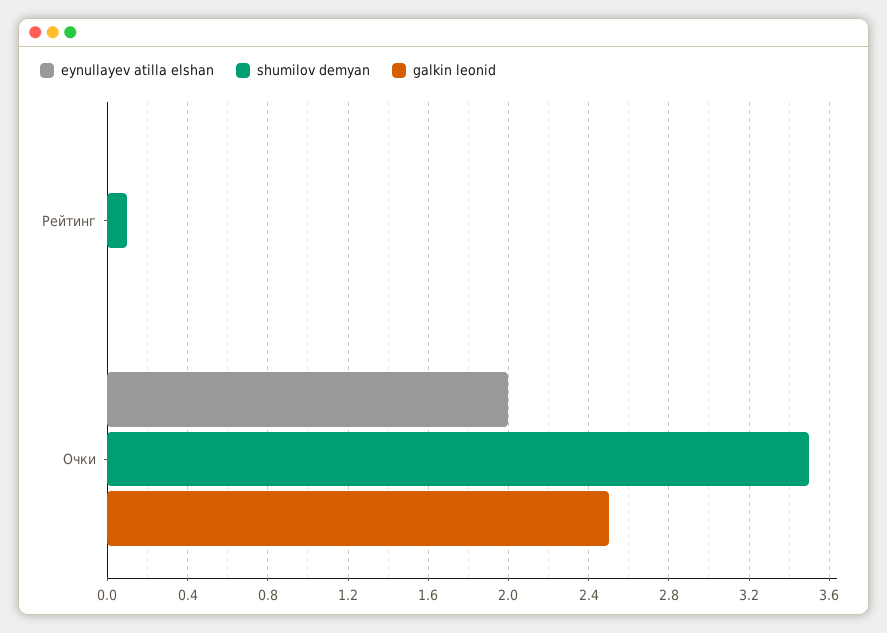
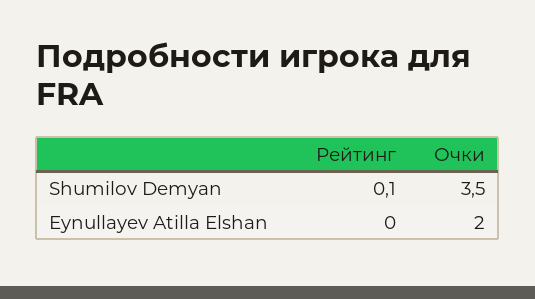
  {
    "eynullayev atilla elshan": {
      "Рейтинг": 0,
      "Очки": 2
    },
    "shumilov demyan": {
      "Рейтинг": 0.1,
      "Очки": 3.5
-   },
+   }
-   "galkin leonid": {
-     "Рейтинг": 0,
-     "Очки": 2.5
-   }
  }

